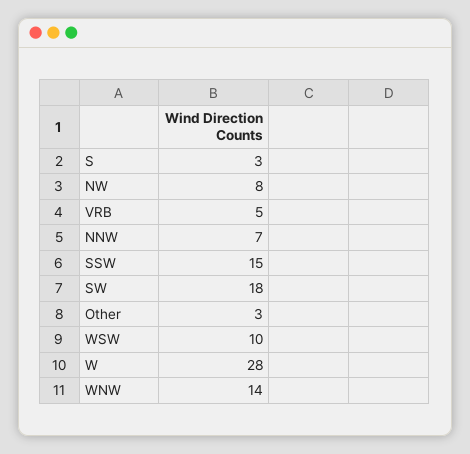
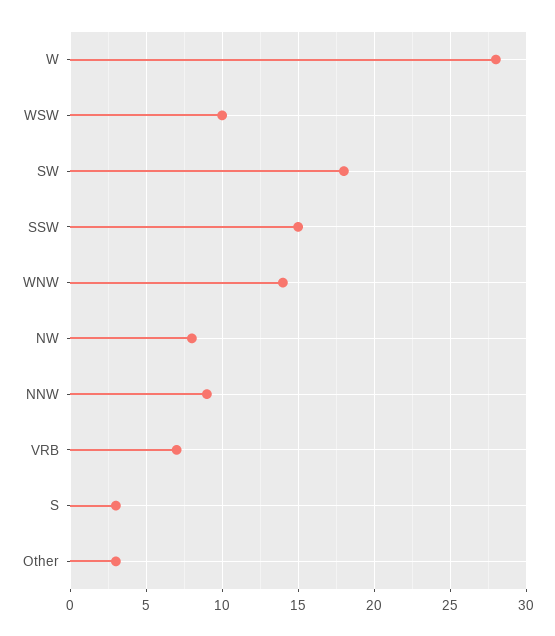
  {
    "S": 3,
    "NW": 8,
-   "VRB": 5,
+   "VRB": 7,
-   "NNW": 7,
+   "NNW": 9,
    "SSW": 15,
    "SW": 18,
    "Other": 3,
    "WSW": 10,
    "W": 28,
    "WNW": 14
  }

